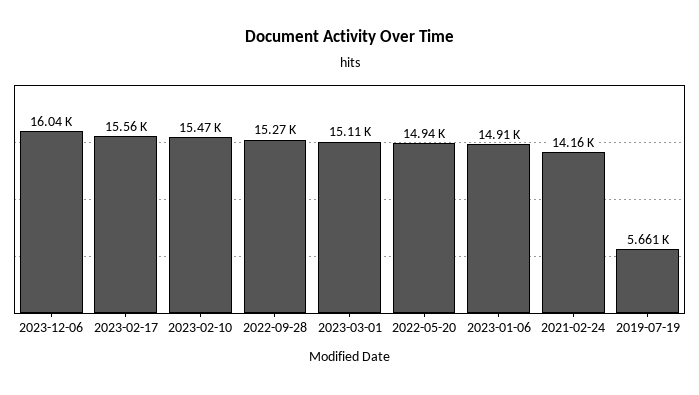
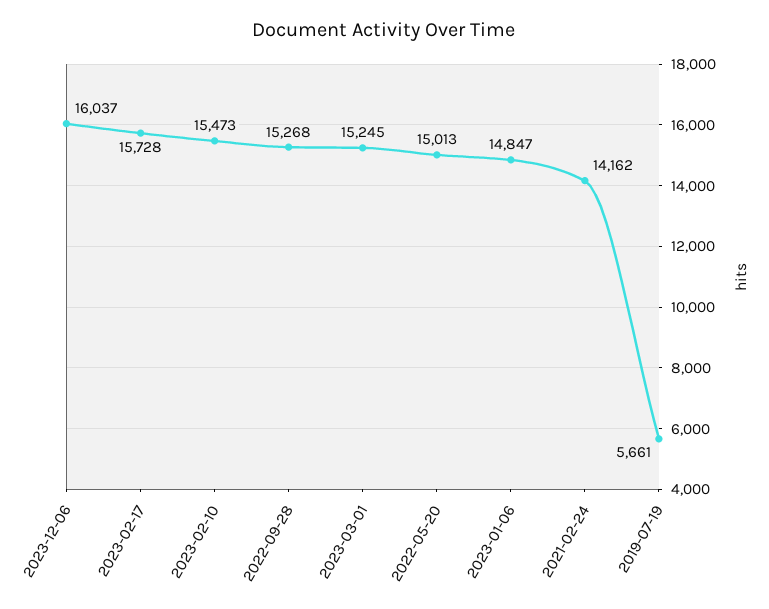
  {
    "2023-12-06": 16037,
-   "2023-02-17": 15560,
+   "2023-02-17": 15728,
    "2023-02-10": 15473,
    "2022-09-28": 15268,
-   "2023-03-01": 15110,
+   "2023-03-01": 15245,
-   "2022-05-20": 14940,
+   "2022-05-20": 15013,
-   "2023-01-06": 14910,
+   "2023-01-06": 14847,
    "2021-02-24": 14162,
    "2019-07-19": 5661
  }

